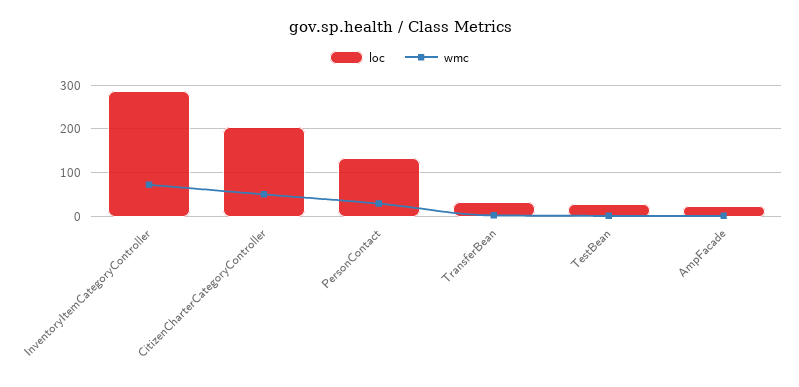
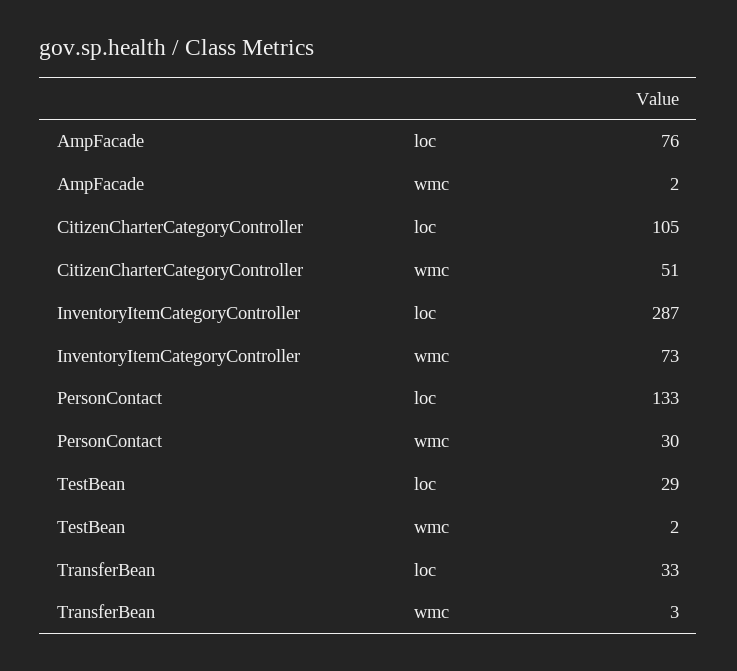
  {
    "loc": {
      "InventoryItemCategoryController": 287,
-     "CitizenCharterCategoryController": 200,
+     "CitizenCharterCategoryController": 105,
      "PersonContact": 133,
      "TransferBean": 33,
      "TestBean": 29,
-     "AmpFacade": 20
+     "AmpFacade": 76
    },
    "wmc": {
      "InventoryItemCategoryController": 73,
      "CitizenCharterCategoryController": 51,
      "PersonContact": 30,
      "TransferBean": 3,
      "TestBean": 2,
      "AmpFacade": 2
    }
  }

